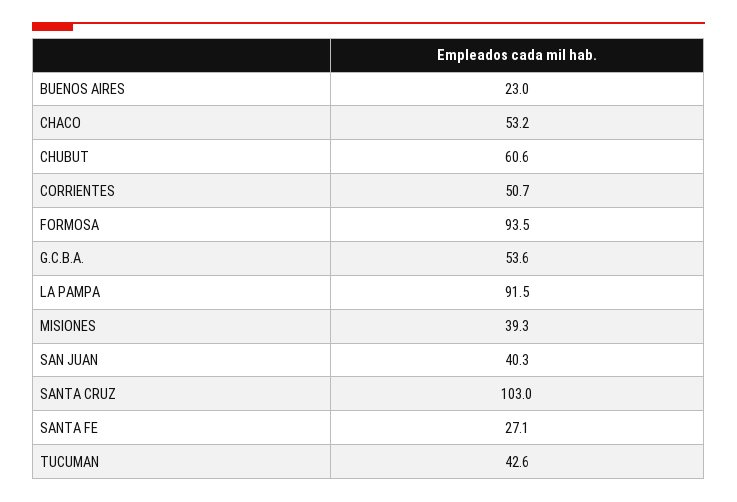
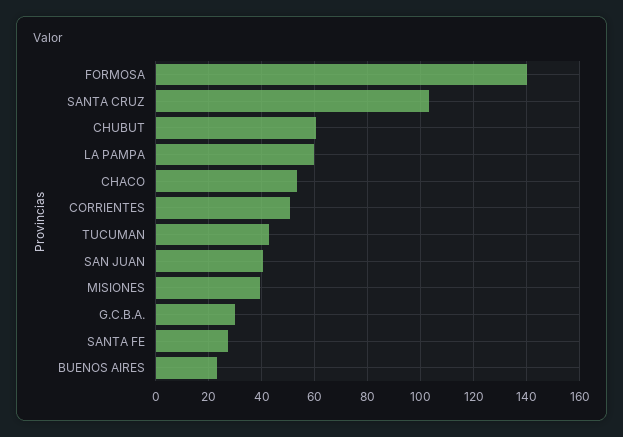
  {
    "BUENOS AIRES": 23,
    "CHACO": 53.2,
    "CHUBUT": 60.6,
    "CORRIENTES": 50.7,
-   "FORMOSA": 93.5,
+   "FORMOSA": 140,
-   "G.C.B.A.": 53.6,
+   "G.C.B.A.": 30,
-   "LA PAMPA": 91.5,
+   "LA PAMPA": 60,
    "MISIONES": 39.3,
    "SAN JUAN": 40.3,
    "SANTA CRUZ": 103,
    "SANTA FE": 27.1,
    "TUCUMAN": 42.6
  }

